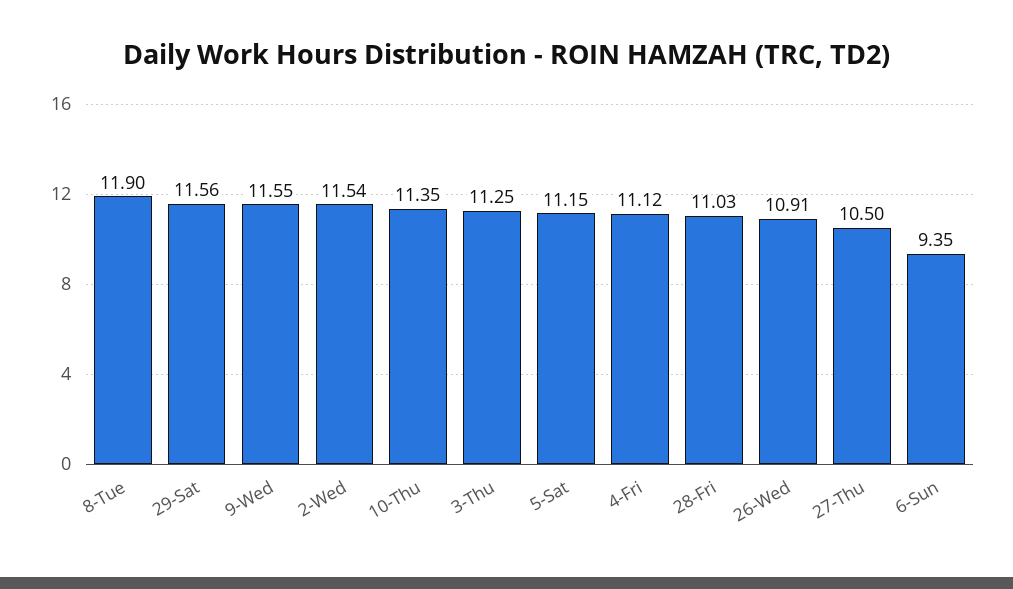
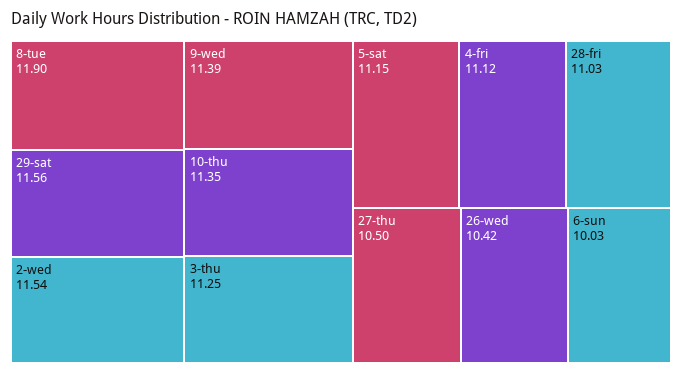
  {
    "8-Tue": 11.9,
    "29-Sat": 11.56,
-   "9-Wed": 11.55,
+   "9-Wed": 11.39,
    "2-Wed": 11.54,
    "10-Thu": 11.35,
    "3-Thu": 11.25,
    "5-Sat": 11.15,
    "4-Fri": 11.12,
    "28-Fri": 11.03,
-   "26-Wed": 10.91,
+   "26-Wed": 10.42,
    "27-Thu": 10.5,
-   "6-Sun": 9.35
+   "6-Sun": 10.03
  }

